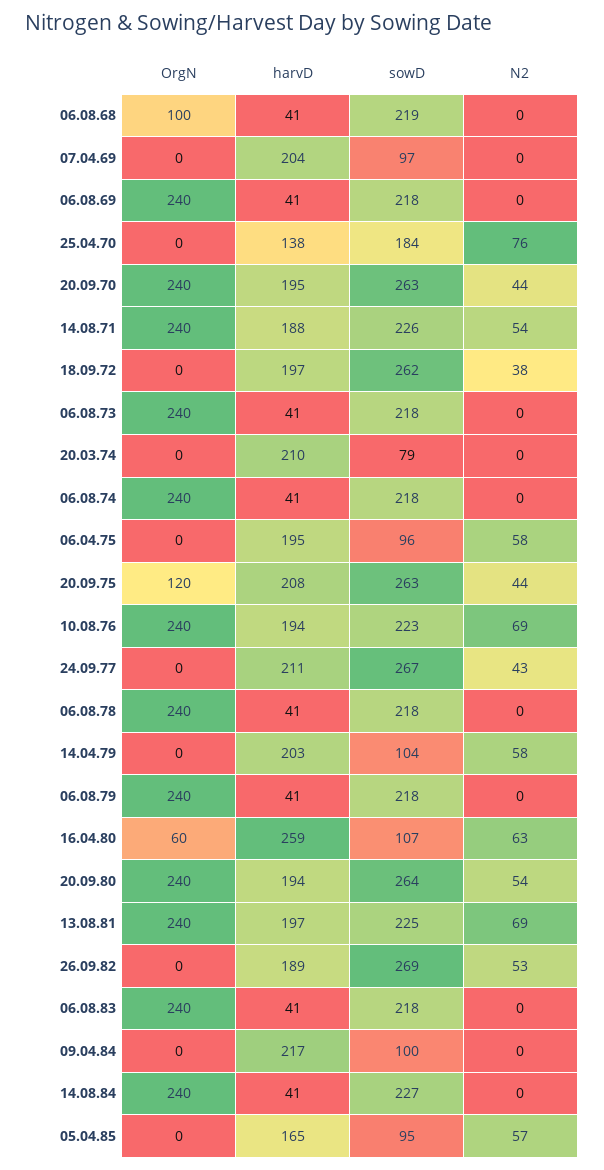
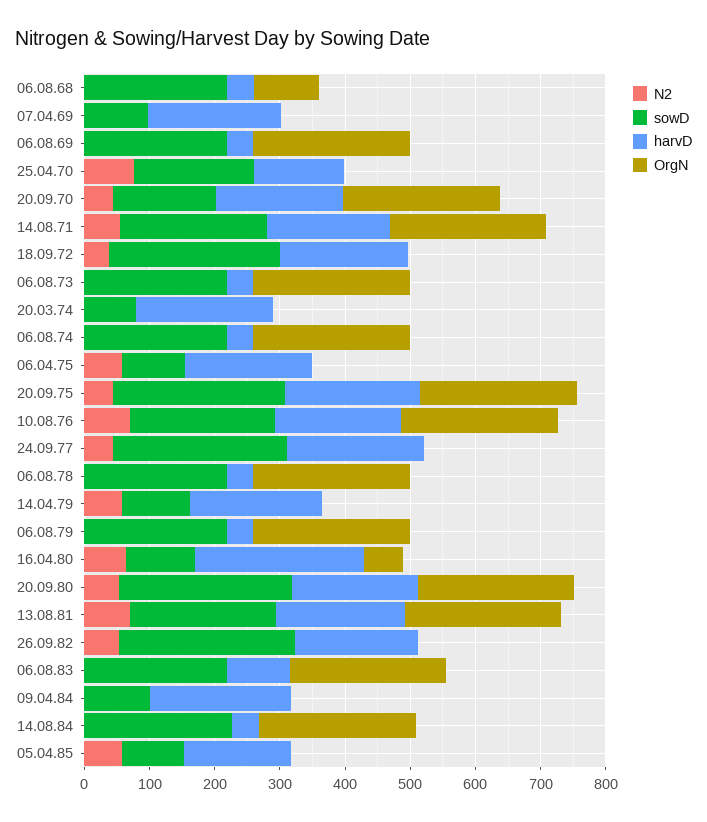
  {
    "OrgN": {
      "06.08.68": 100,
      "07.04.69": 0,
      "06.08.69": 240,
      "25.04.70": 0,
      "20.09.70": 240,
      "14.08.71": 240,
      "18.09.72": 0,
      "06.08.73": 240,
      "20.03.74": 0,
      "06.08.74": 240,
      "06.04.75": 0,
-     "20.09.75": 120,
+     "20.09.75": 240,
      "10.08.76": 240,
      "24.09.77": 0,
      "06.08.78": 240,
      "14.04.79": 0,
      "06.08.79": 240,
      "16.04.80": 60,
      "20.09.80": 240,
      "13.08.81": 240,
      "26.09.82": 0,
      "06.08.83": 240,
      "09.04.84": 0,
      "14.08.84": 240,
      "05.04.85": 0
    },
    "harvD": {
      "06.08.68": 41,
      "07.04.69": 204,
      "06.08.69": 41,
      "25.04.70": 138,
      "20.09.70": 195,
      "14.08.71": 188,
      "18.09.72": 197,
      "06.08.73": 41,
      "20.03.74": 210,
      "06.08.74": 41,
      "06.04.75": 195,
      "20.09.75": 208,
      "10.08.76": 194,
      "24.09.77": 211,
      "06.08.78": 41,
      "14.04.79": 203,
      "06.08.79": 41,
      "16.04.80": 259,
      "20.09.80": 194,
      "13.08.81": 197,
      "26.09.82": 189,
-     "06.08.83": 41,
+     "06.08.83": 100,
      "09.04.84": 217,
      "14.08.84": 41,
      "05.04.85": 165
    },
    "sowD": {
      "06.08.68": 219,
      "07.04.69": 97,
      "06.08.69": 218,
      "25.04.70": 184,
-     "20.09.70": 263,
+     "20.09.70": 160,
      "14.08.71": 226,
      "18.09.72": 262,
      "06.08.73": 218,
      "20.03.74": 79,
      "06.08.74": 218,
      "06.04.75": 96,
      "20.09.75": 263,
      "10.08.76": 223,
      "24.09.77": 267,
      "06.08.78": 218,
      "14.04.79": 104,
      "06.08.79": 218,
      "16.04.80": 107,
      "20.09.80": 264,
      "13.08.81": 225,
      "26.09.82": 269,
      "06.08.83": 218,
      "09.04.84": 100,
      "14.08.84": 227,
      "05.04.85": 95
    },
    "N2": {
      "06.08.68": 0,
      "07.04.69": 0,
      "06.08.69": 0,
      "25.04.70": 76,
      "20.09.70": 44,
      "14.08.71": 54,
      "18.09.72": 38,
      "06.08.73": 0,
      "20.03.74": 0,
      "06.08.74": 0,
      "06.04.75": 58,
      "20.09.75": 44,
      "10.08.76": 69,
      "24.09.77": 43,
      "06.08.78": 0,
      "14.04.79": 58,
      "06.08.79": 0,
      "16.04.80": 63,
      "20.09.80": 54,
      "13.08.81": 69,
      "26.09.82": 53,
      "06.08.83": 0,
      "09.04.84": 0,
      "14.08.84": 0,
      "05.04.85": 57
    }
  }

